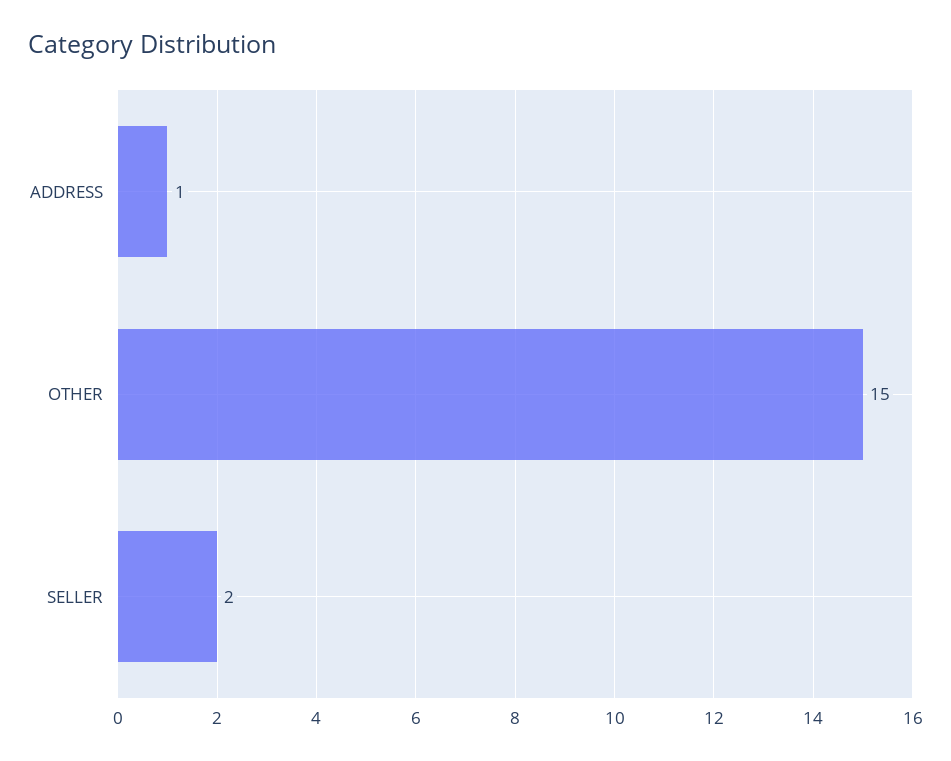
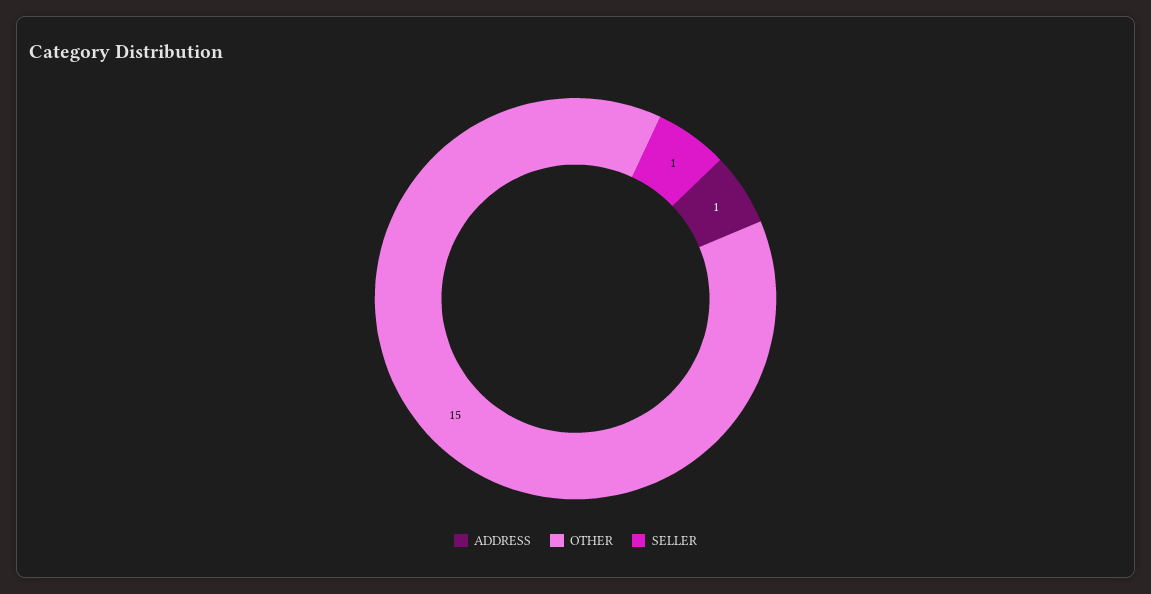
  {
    "ADDRESS": 1,
    "OTHER": 15,
-   "SELLER": 2
+   "SELLER": 1
  }

